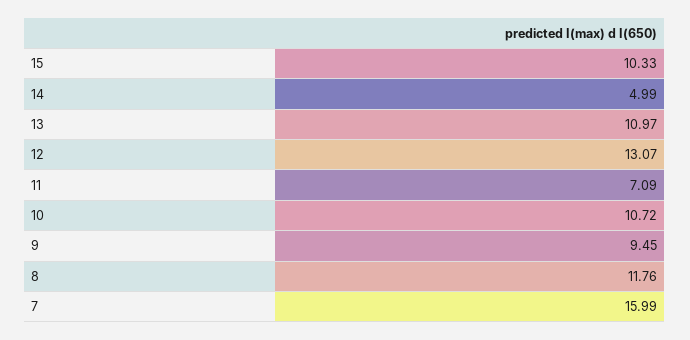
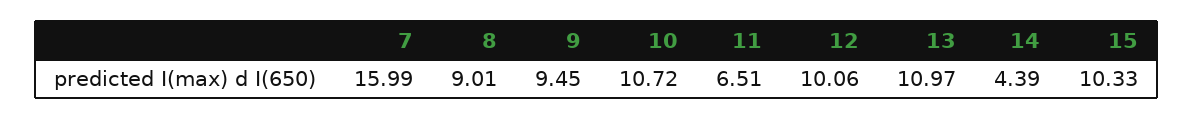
  {
    "15": 10.33,
-   "14": 4.99,
+   "14": 4.39,
    "13": 10.97,
-   "12": 13.07,
+   "12": 10.06,
-   "11": 7.09,
+   "11": 6.51,
    "10": 10.72,
    "9": 9.45,
-   "8": 11.76,
+   "8": 9.01,
    "7": 15.99
  }

